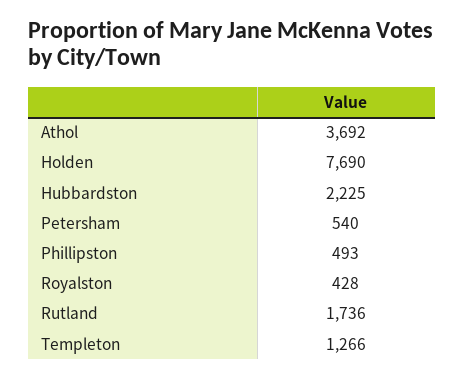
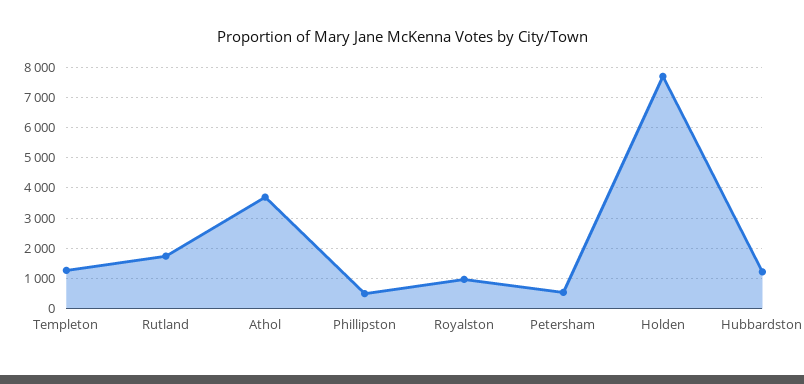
  {
    "Athol": 3692,
    "Holden": 7690,
-   "Hubbardston": 2225,
+   "Hubbardston": 1200,
    "Petersham": 540,
    "Phillipston": 493,
-   "Royalston": 428,
+   "Royalston": 1000,
    "Rutland": 1736,
    "Templeton": 1266
  }

